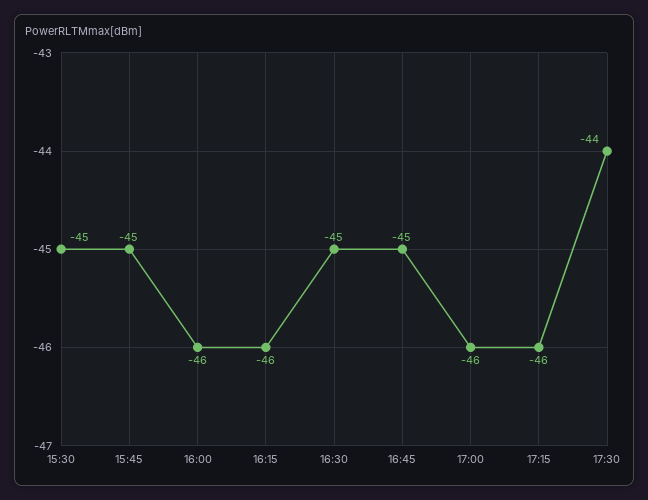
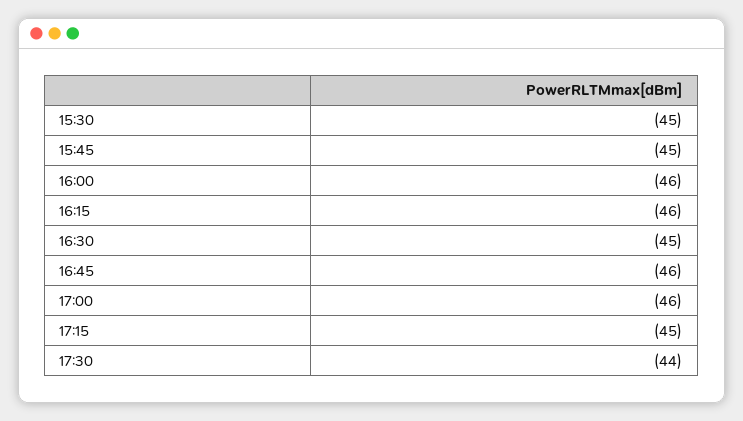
  {
    "15:30": -45,
    "15:45": -45,
    "16:00": -46,
    "16:15": -46,
    "16:30": -45,
-   "16:45": -45,
+   "16:45": -46,
    "17:00": -46,
-   "17:15": -46,
+   "17:15": -45,
    "17:30": -44
  }

